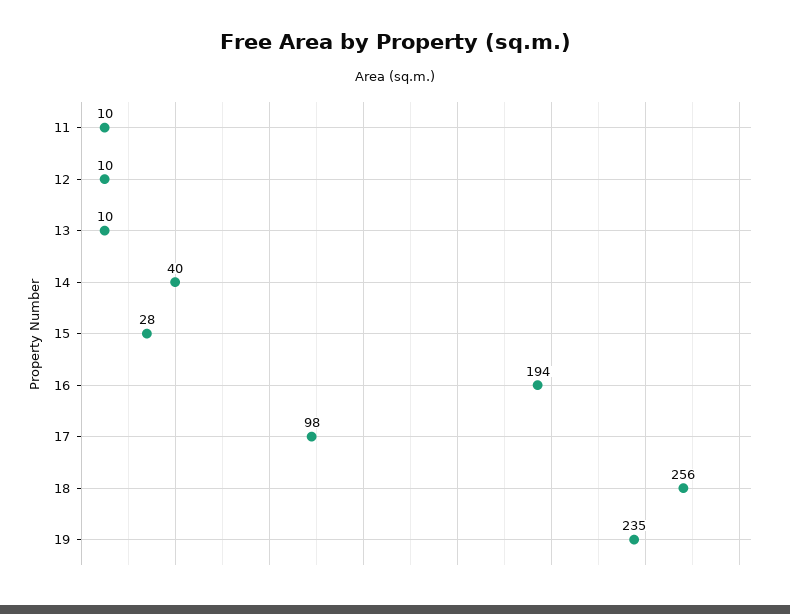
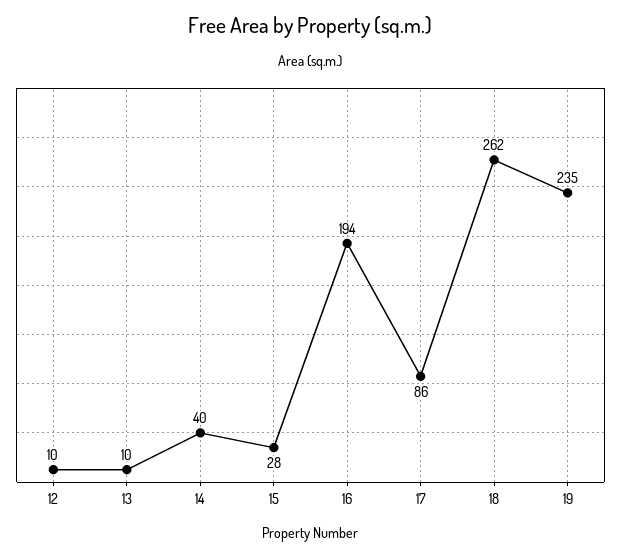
  {
-   "11": 10,
    "12": 10,
    "13": 10,
    "14": 40,
    "15": 28,
    "16": 194,
-   "17": 98,
+   "17": 86,
-   "18": 256,
+   "18": 262,
    "19": 235
  }

